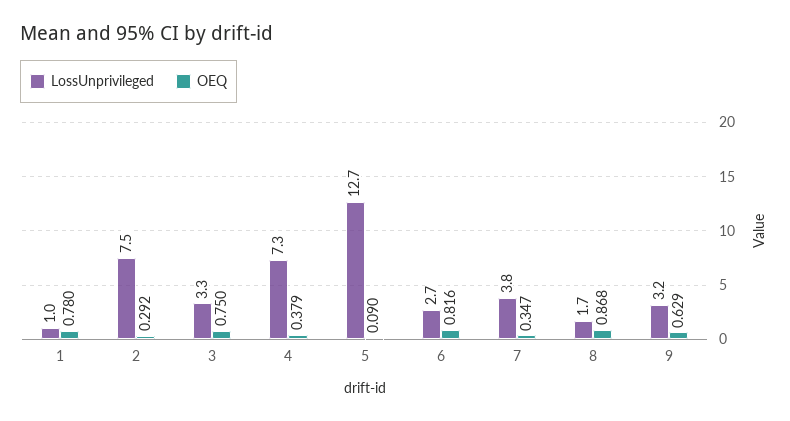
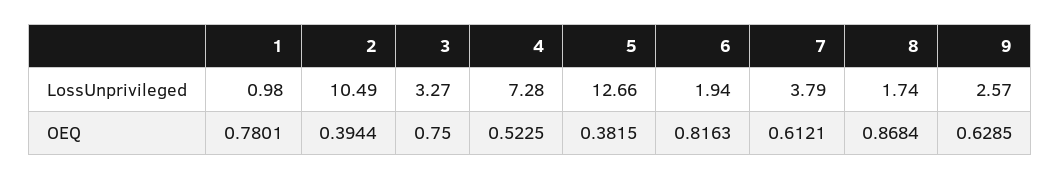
  {
    "LossUnprivileged": {
      "1": 0.98,
-     "2": 7.5,
+     "2": 10.49,
      "3": 3.27,
      "4": 7.28,
      "5": 12.66,
-     "6": 2.7,
+     "6": 1.94,
      "7": 3.79,
      "8": 1.74,
-     "9": 3.2
+     "9": 2.57
    },
    "OEQ": {
      "1": 0.7801,
-     "2": 0.292,
+     "2": 0.3944,
      "3": 0.75,
-     "4": 0.379,
+     "4": 0.5225,
-     "5": 0.09,
+     "5": 0.3815,
      "6": 0.8163,
-     "7": 0.347,
+     "7": 0.6121,
      "8": 0.8684,
      "9": 0.6285
    }
  }

